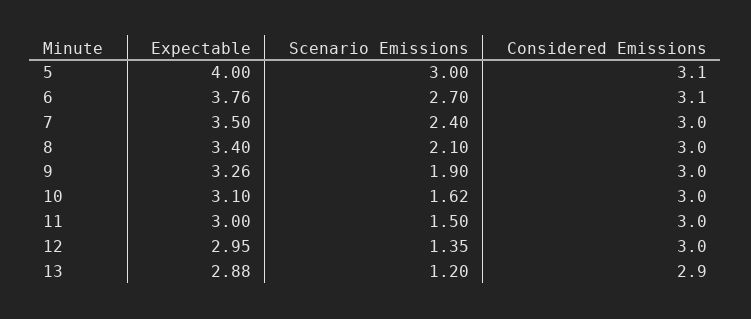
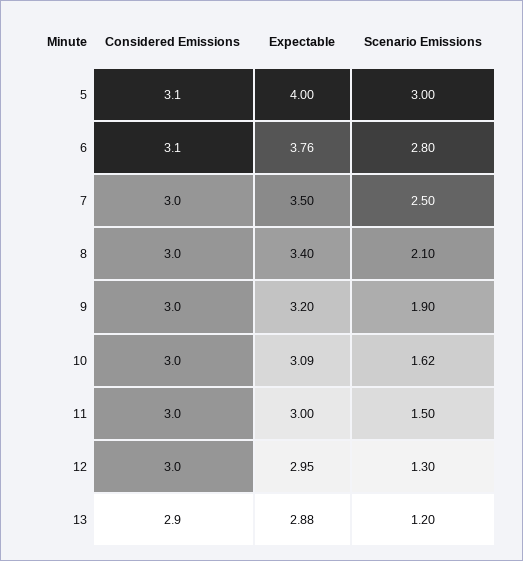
  {
    "Expectable": {
      "5": 4,
      "6": 3.76,
      "7": 3.5,
      "8": 3.4,
-     "9": 3.26,
+     "9": 3.2,
-     "10": 3.1,
+     "10": 3.09,
      "11": 3,
      "12": 2.95,
      "13": 2.88
    },
    "Scenario Emissions": {
      "5": 3,
-     "6": 2.7,
+     "6": 2.8,
-     "7": 2.4,
+     "7": 2.5,
      "8": 2.1,
      "9": 1.9,
      "10": 1.62,
      "11": 1.5,
-     "12": 1.35,
+     "12": 1.3,
      "13": 1.2
    },
    "Considered Emissions": {
      "5": 3.1,
      "6": 3.1,
      "7": 3,
      "8": 3,
      "9": 3,
      "10": 3,
      "11": 3,
      "12": 3,
      "13": 2.9
    }
  }

